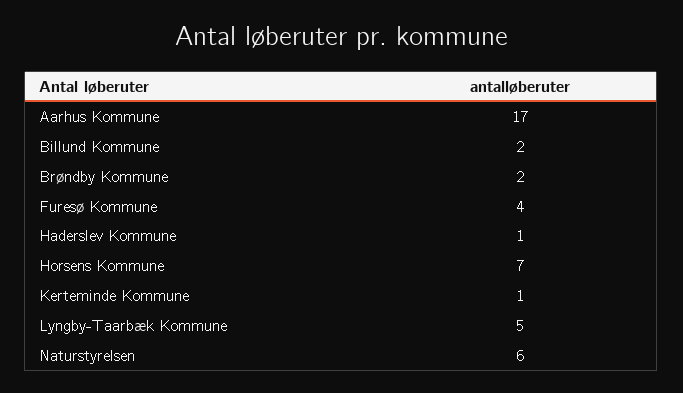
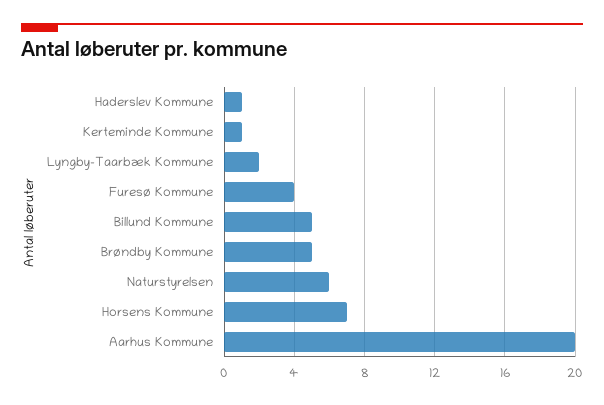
  {
-   "Aarhus Kommune": 17,
+   "Aarhus Kommune": 20,
-   "Billund Kommune": 2,
+   "Billund Kommune": 5,
-   "Brøndby Kommune": 2,
+   "Brøndby Kommune": 5,
    "Furesø Kommune": 4,
    "Haderslev Kommune": 1,
    "Horsens Kommune": 7,
    "Kerteminde Kommune": 1,
-   "Lyngby-Taarbæk Kommune": 5,
+   "Lyngby-Taarbæk Kommune": 2,
    "Naturstyrelsen": 6
  }

